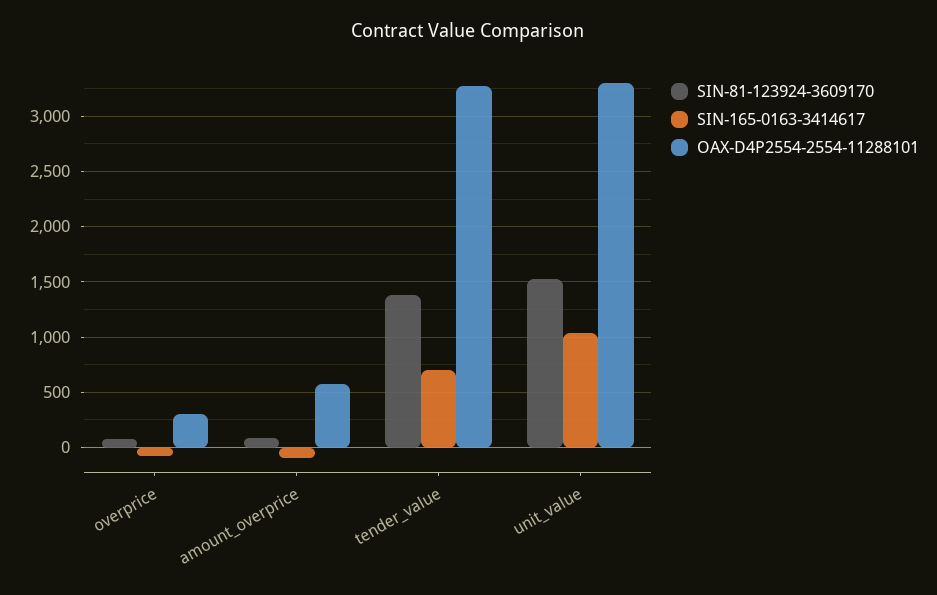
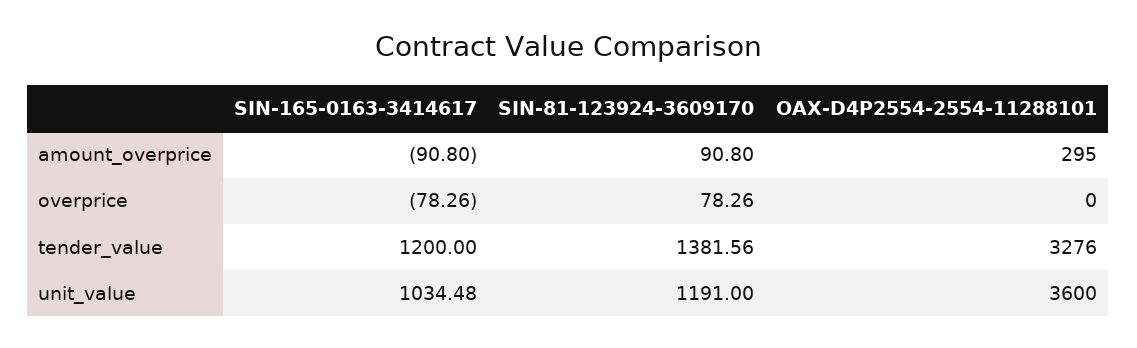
  {
    "SIN-81-123924-3609170": {
      "overprice": 78.26,
      "amount_overprice": 90.8,
      "tender_value": 1381.56,
-     "unit_value": 1500
+     "unit_value": 1191
    },
    "SIN-165-0163-3414617": {
      "overprice": -78.26,
      "amount_overprice": -90.8,
-     "tender_value": 700,
+     "tender_value": 1200,
      "unit_value": 1034.48
    },
    "OAX-D4P2554-2554-11288101": {
-     "overprice": 300,
+     "overprice": 0,
-     "amount_overprice": 600,
+     "amount_overprice": 295,
      "tender_value": 3276,
-     "unit_value": 3300
+     "unit_value": 3600
    }
  }

